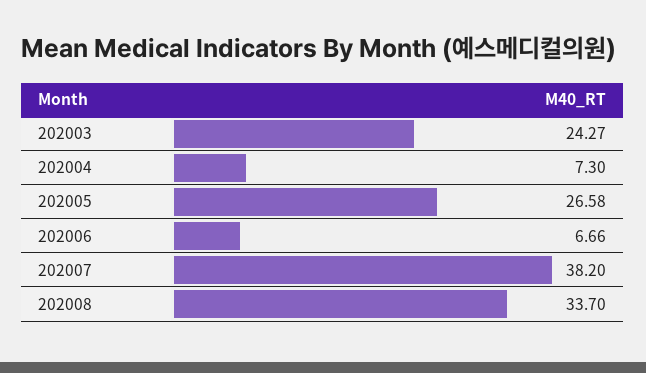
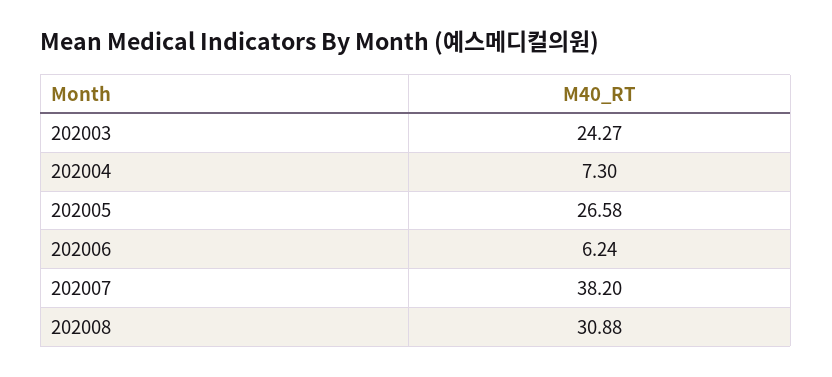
  {
    "202003": 24.27,
    "202004": 7.3,
    "202005": 26.58,
-   "202006": 6.66,
+   "202006": 6.24,
    "202007": 38.2,
-   "202008": 33.7
+   "202008": 30.88
  }

